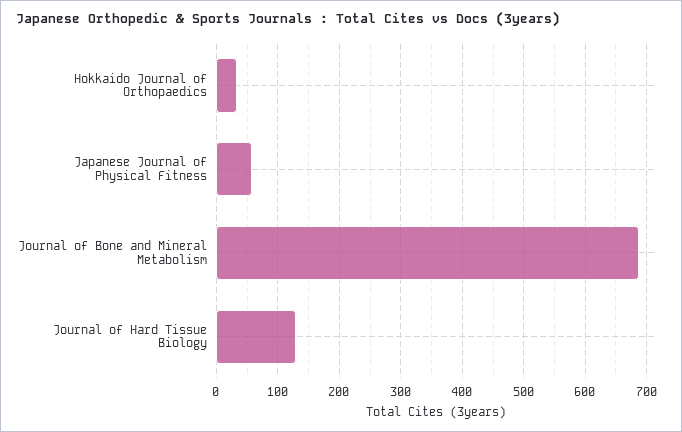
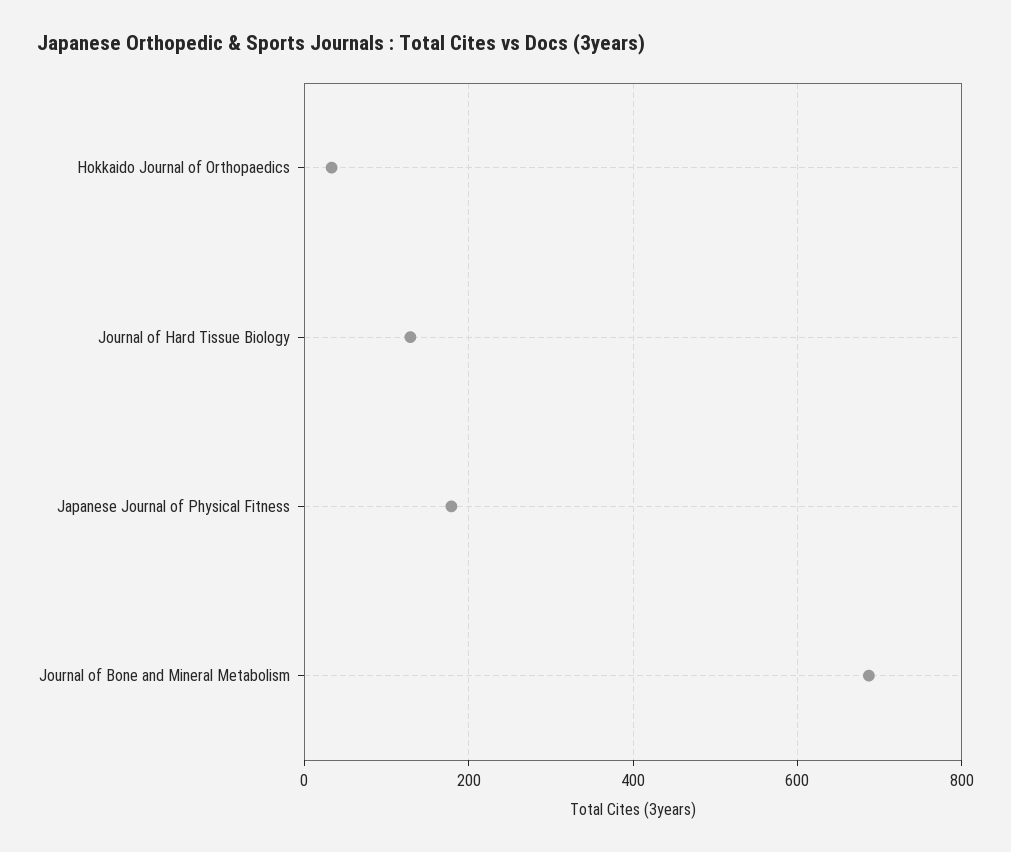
  {
    "Hokkaido Journal of Orthopaedics": 30,
-   "Japanese Journal of Physical Fitness": 60,
+   "Japanese Journal of Physical Fitness": 180,
    "Journal of Bone and Mineral Metabolism": 690,
    "Journal of Hard Tissue Biology": 130
  }

